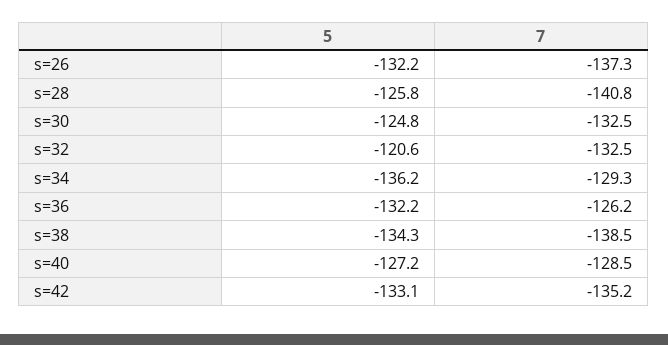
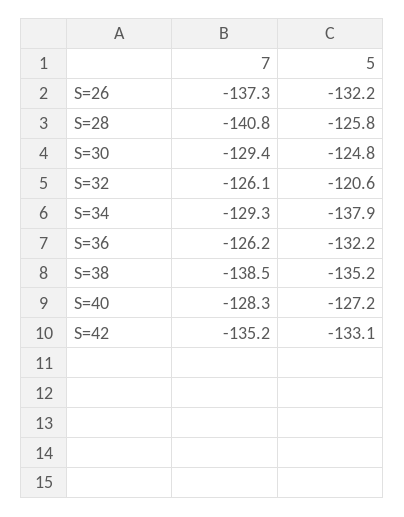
  {
    "5": {
      "s=26": -132.2,
      "s=28": -125.8,
      "s=30": -124.8,
      "s=32": -120.6,
-     "s=34": -136.2,
+     "s=34": -137.9,
      "s=36": -132.2,
-     "s=38": -134.3,
+     "s=38": -135.2,
      "s=40": -127.2,
      "s=42": -133.1
    },
    "7": {
      "s=26": -137.3,
      "s=28": -140.8,
-     "s=30": -132.5,
+     "s=30": -129.4,
-     "s=32": -132.5,
+     "s=32": -126.1,
      "s=34": -129.3,
      "s=36": -126.2,
      "s=38": -138.5,
-     "s=40": -128.5,
+     "s=40": -128.3,
      "s=42": -135.2
    }
  }

